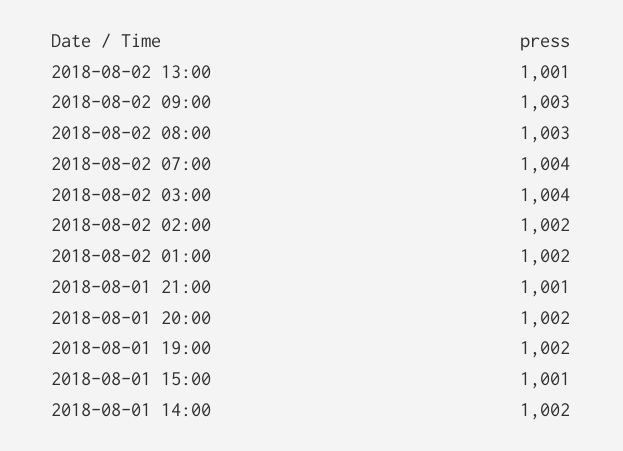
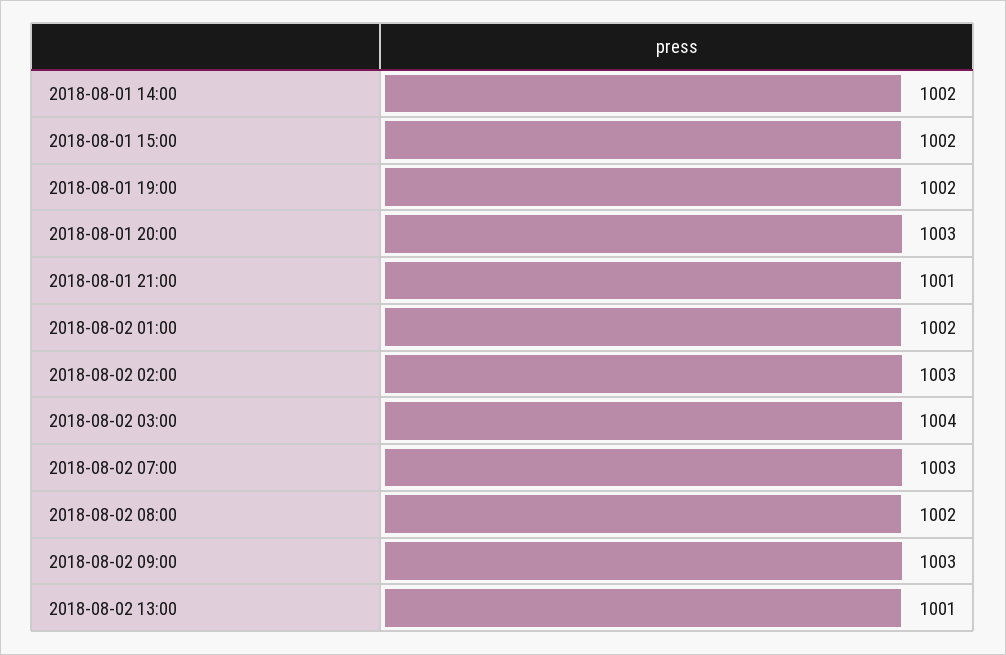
  {
    "2018-08-02 13:00": 1001,
    "2018-08-02 09:00": 1003,
-   "2018-08-02 08:00": 1003,
+   "2018-08-02 08:00": 1002,
-   "2018-08-02 07:00": 1004,
+   "2018-08-02 07:00": 1003,
    "2018-08-02 03:00": 1004,
-   "2018-08-02 02:00": 1002,
+   "2018-08-02 02:00": 1003,
    "2018-08-02 01:00": 1002,
    "2018-08-01 21:00": 1001,
-   "2018-08-01 20:00": 1002,
+   "2018-08-01 20:00": 1003,
    "2018-08-01 19:00": 1002,
-   "2018-08-01 15:00": 1001,
+   "2018-08-01 15:00": 1002,
    "2018-08-01 14:00": 1002
  }

